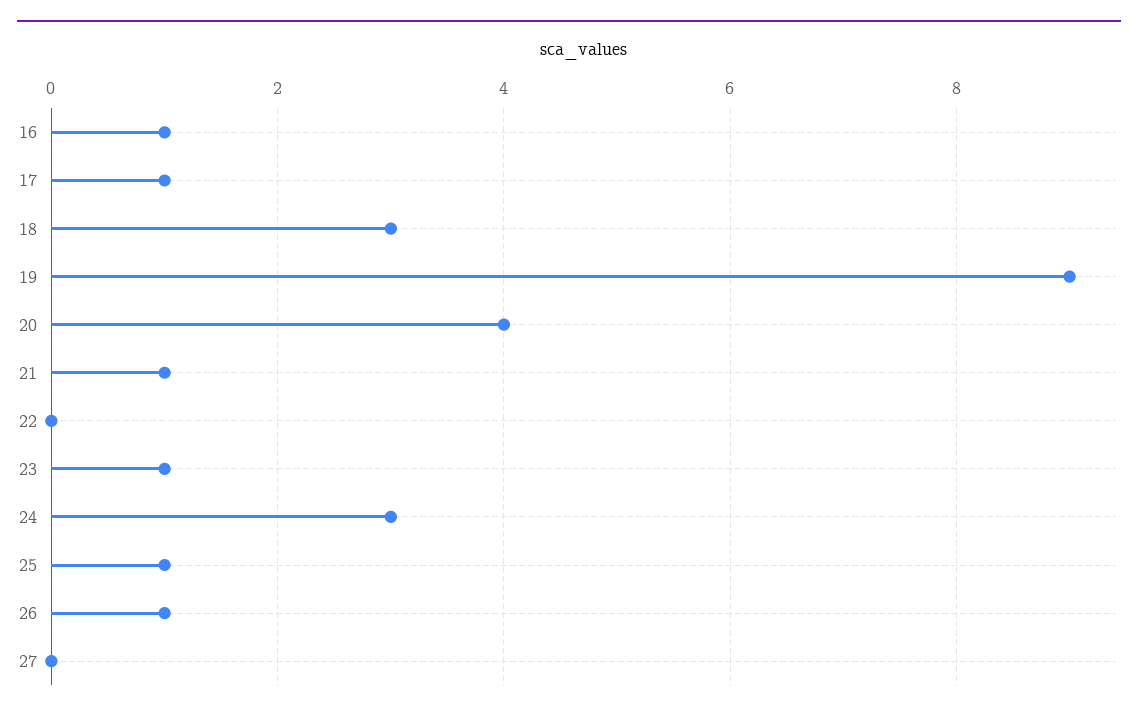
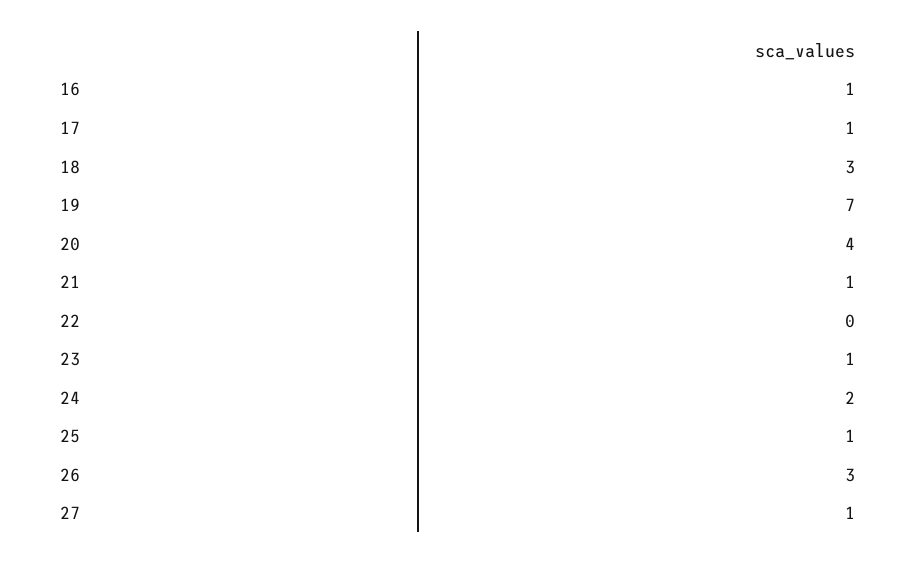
  {
    "16": 1,
    "17": 1,
    "18": 3,
-   "19": 9,
+   "19": 7,
    "20": 4,
    "21": 1,
    "22": 0,
    "23": 1,
-   "24": 3,
+   "24": 2,
    "25": 1,
-   "26": 1,
+   "26": 3,
-   "27": 0
+   "27": 1
  }

